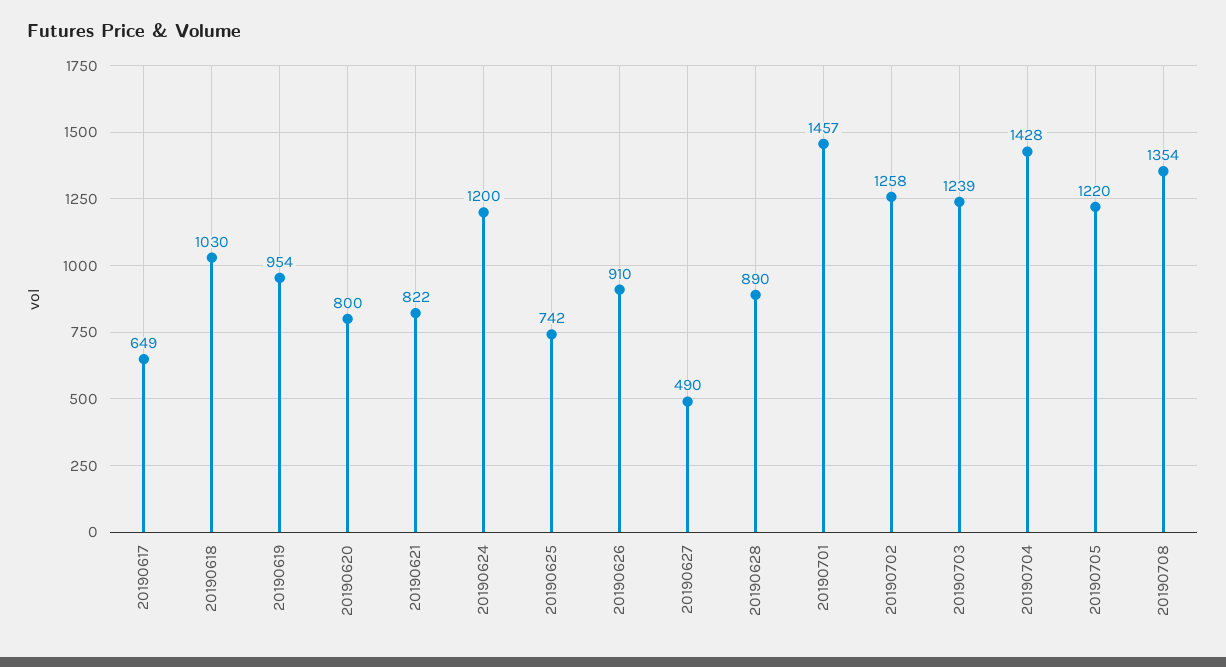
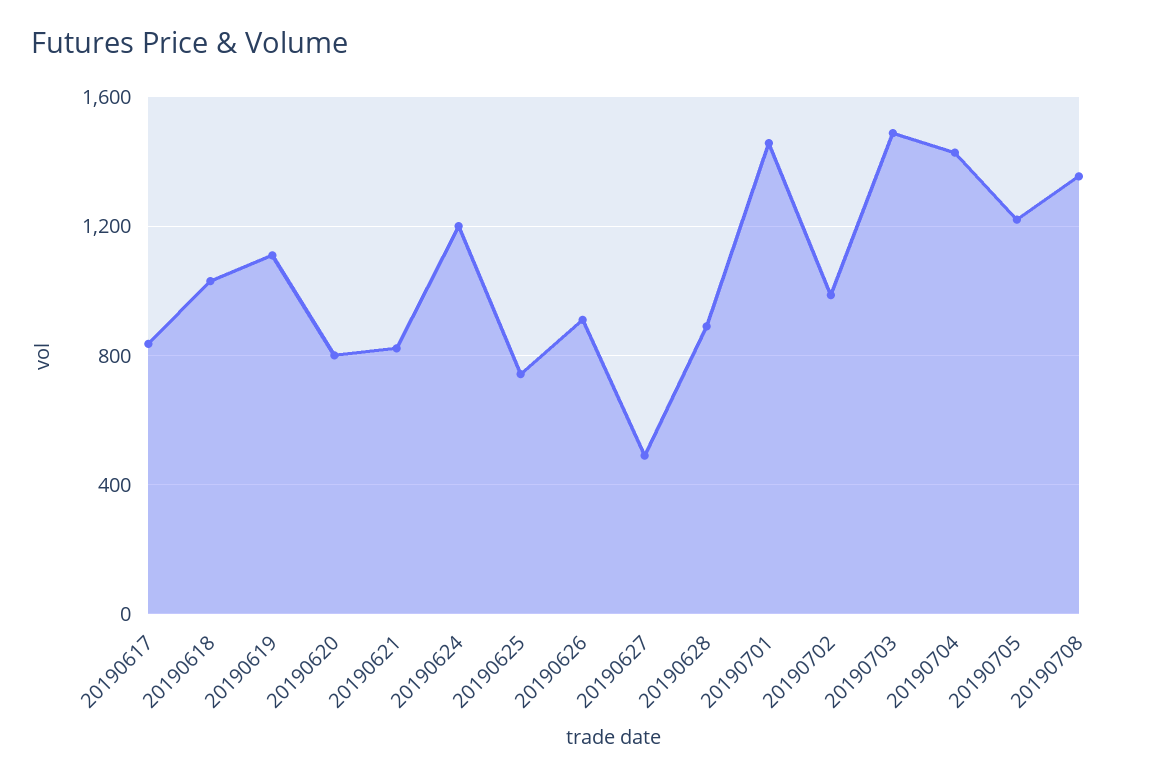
  {
-   "20190617": 649,
+   "20190617": 850,
    "20190618": 1030,
-   "20190619": 954,
+   "20190619": 1100,
    "20190620": 800,
    "20190621": 822,
    "20190624": 1200,
    "20190625": 742,
    "20190626": 910,
    "20190627": 490,
    "20190628": 890,
    "20190701": 1457,
-   "20190702": 1258,
+   "20190702": 1000,
-   "20190703": 1239,
+   "20190703": 1500,
    "20190704": 1428,
    "20190705": 1220,
    "20190708": 1354
  }

